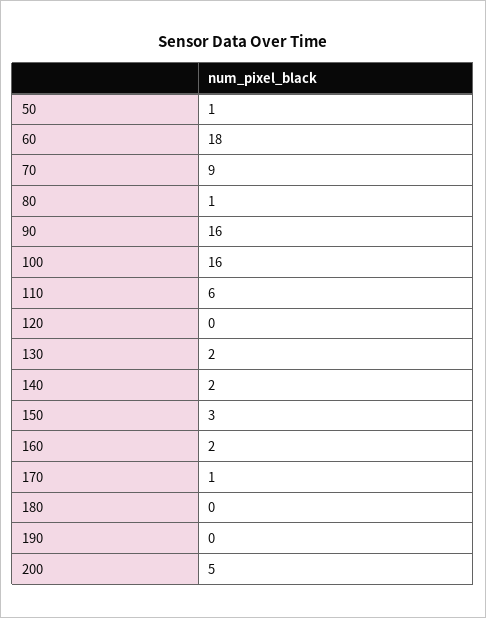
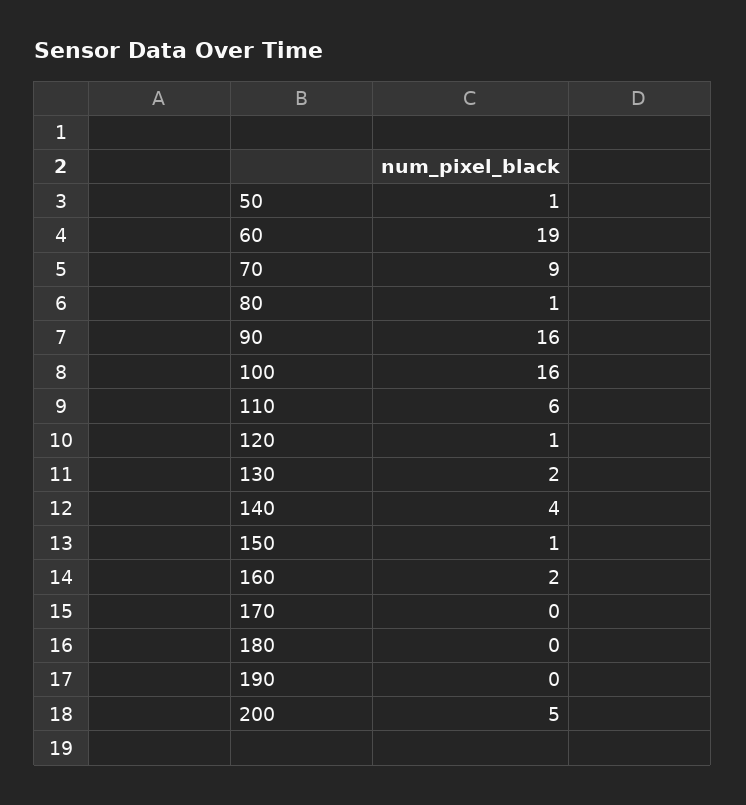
  {
    "50": 1,
-   "60": 18,
+   "60": 19,
    "70": 9,
    "80": 1,
    "90": 16,
    "100": 16,
    "110": 6,
-   "120": 0,
+   "120": 1,
    "130": 2,
-   "140": 2,
+   "140": 4,
-   "150": 3,
+   "150": 1,
    "160": 2,
-   "170": 1,
+   "170": 0,
    "180": 0,
    "190": 0,
    "200": 5
  }

